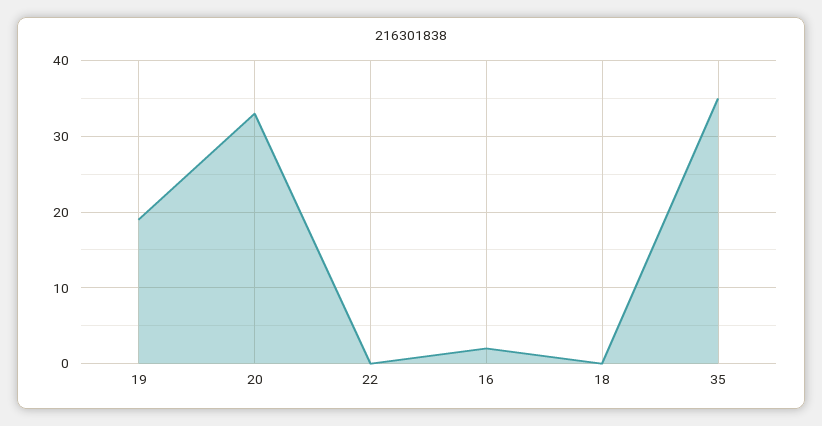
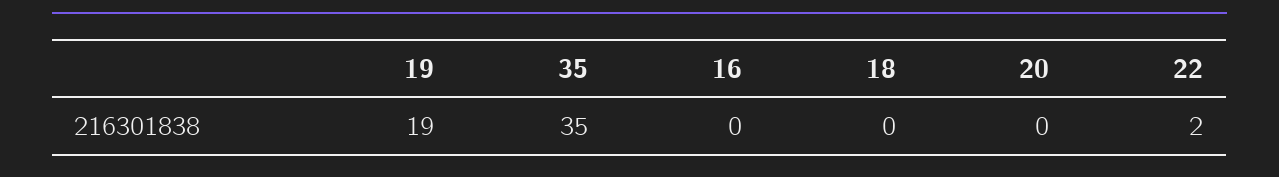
  {
    "19": 19,
-   "20": 33,
+   "20": 0,
-   "22": 0,
+   "22": 2,
-   "16": 2,
+   "16": 0,
    "18": 0,
    "35": 35
  }

